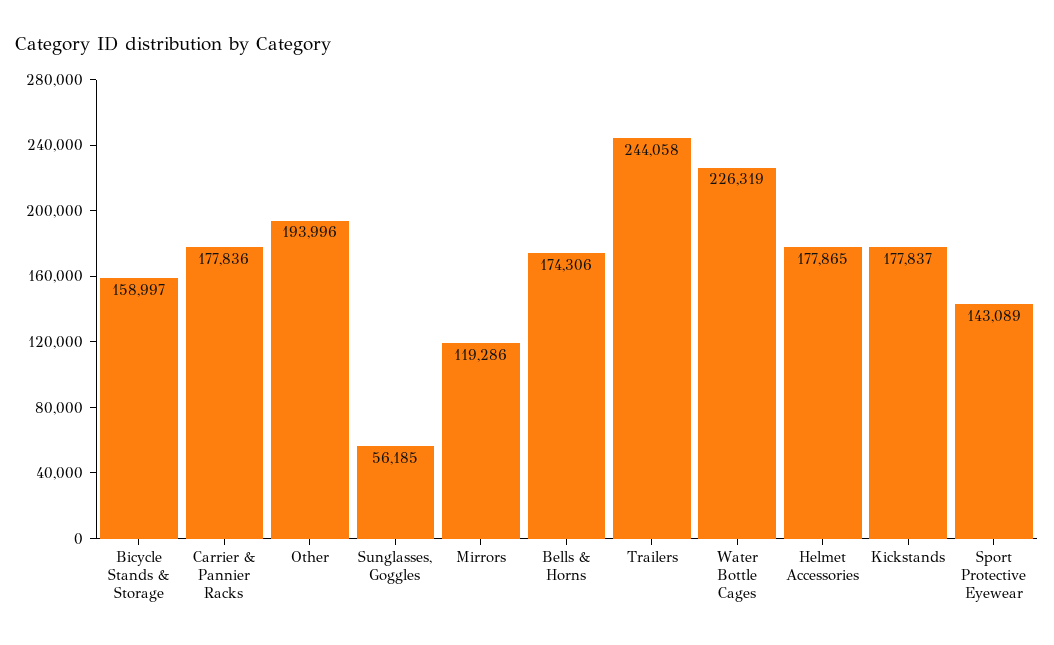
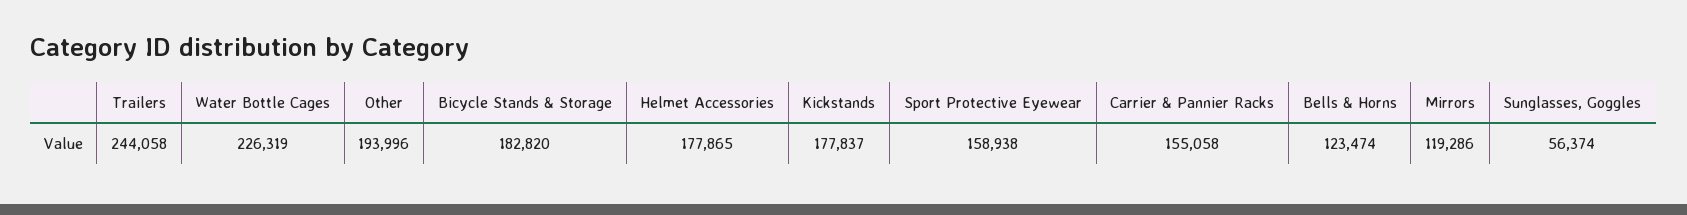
  {
-   "Bicycle Stands & Storage": 158997,
+   "Bicycle Stands & Storage": 182820,
-   "Carrier & Pannier Racks": 177836,
+   "Carrier & Pannier Racks": 155058,
    "Other": 193996,
-   "Sunglasses, Goggles": 56185,
+   "Sunglasses, Goggles": 56374,
    "Mirrors": 119286,
-   "Bells & Horns": 174306,
+   "Bells & Horns": 123474,
    "Trailers": 244058,
    "Water Bottle Cages": 226319,
    "Helmet Accessories": 177865,
    "Kickstands": 177837,
-   "Sport Protective Eyewear": 143089
+   "Sport Protective Eyewear": 158938
  }

